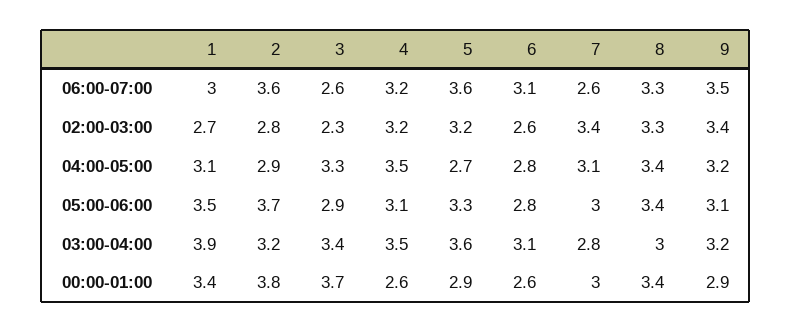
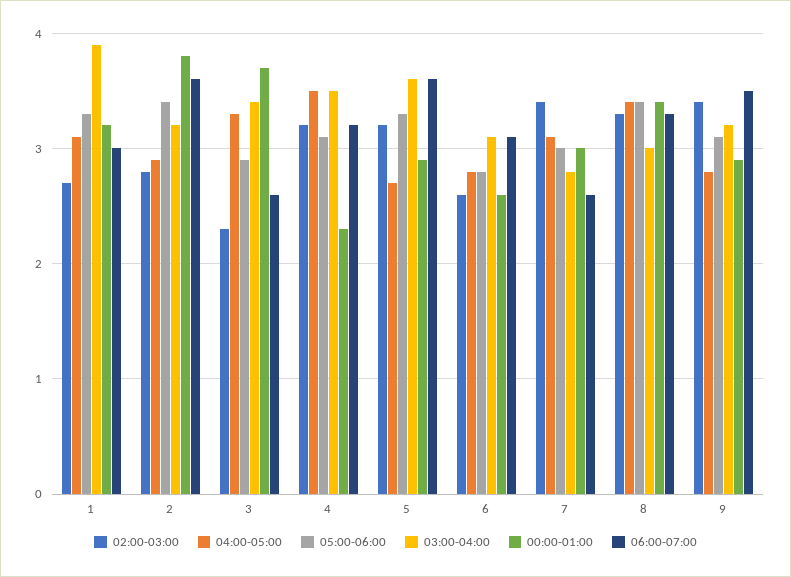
  {
    "06:00-07:00": {
      "1": 3,
      "2": 3.6,
      "3": 2.6,
      "4": 3.2,
      "5": 3.6,
      "6": 3.1,
      "7": 2.6,
      "8": 3.3,
      "9": 3.5
    },
    "02:00-03:00": {
      "1": 2.7,
      "2": 2.8,
      "3": 2.3,
      "4": 3.2,
      "5": 3.2,
      "6": 2.6,
      "7": 3.4,
      "8": 3.3,
      "9": 3.4
    },
    "04:00-05:00": {
      "1": 3.1,
      "2": 2.9,
      "3": 3.3,
      "4": 3.5,
      "5": 2.7,
      "6": 2.8,
      "7": 3.1,
      "8": 3.4,
-     "9": 3.2
+     "9": 2.8
    },
    "05:00-06:00": {
-     "1": 3.5,
+     "1": 3.3,
-     "2": 3.7,
+     "2": 3.4,
      "3": 2.9,
      "4": 3.1,
      "5": 3.3,
      "6": 2.8,
      "7": 3,
      "8": 3.4,
      "9": 3.1
    },
    "03:00-04:00": {
      "1": 3.9,
      "2": 3.2,
      "3": 3.4,
      "4": 3.5,
      "5": 3.6,
      "6": 3.1,
      "7": 2.8,
      "8": 3,
      "9": 3.2
    },
    "00:00-01:00": {
-     "1": 3.4,
+     "1": 3.2,
      "2": 3.8,
      "3": 3.7,
-     "4": 2.6,
+     "4": 2.3,
      "5": 2.9,
      "6": 2.6,
      "7": 3,
      "8": 3.4,
      "9": 2.9
    }
  }

